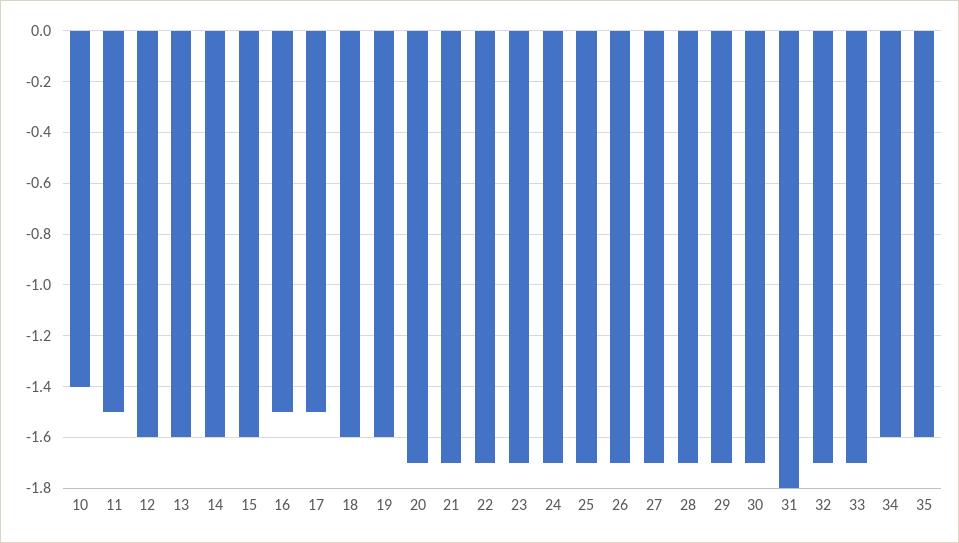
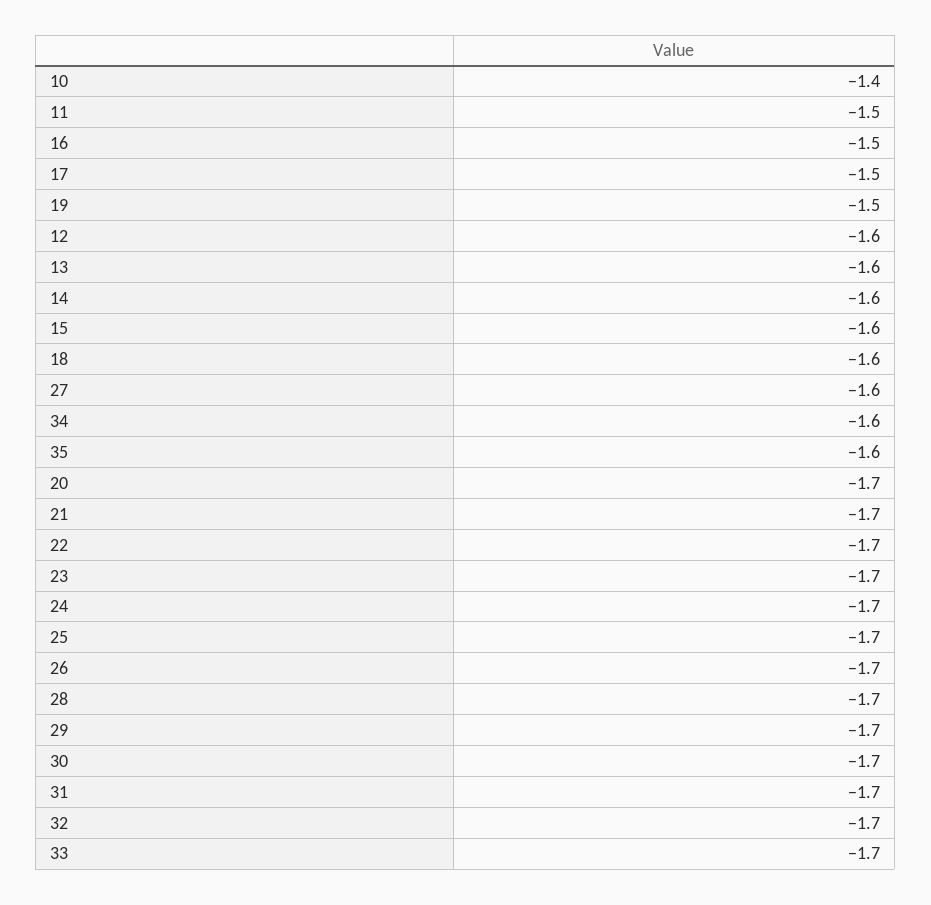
  {
    "10": -1.4,
    "11": -1.5,
    "12": -1.6,
    "13": -1.6,
    "14": -1.6,
    "15": -1.6,
    "16": -1.5,
    "17": -1.5,
    "18": -1.6,
-   "19": -1.6,
+   "19": -1.5,
    "20": -1.7,
    "21": -1.7,
    "22": -1.7,
    "23": -1.7,
    "24": -1.7,
    "25": -1.7,
    "26": -1.7,
-   "27": -1.7,
+   "27": -1.6,
    "28": -1.7,
    "29": -1.7,
    "30": -1.7,
-   "31": -1.8,
+   "31": -1.7,
    "32": -1.7,
    "33": -1.7,
    "34": -1.6,
    "35": -1.6
  }

